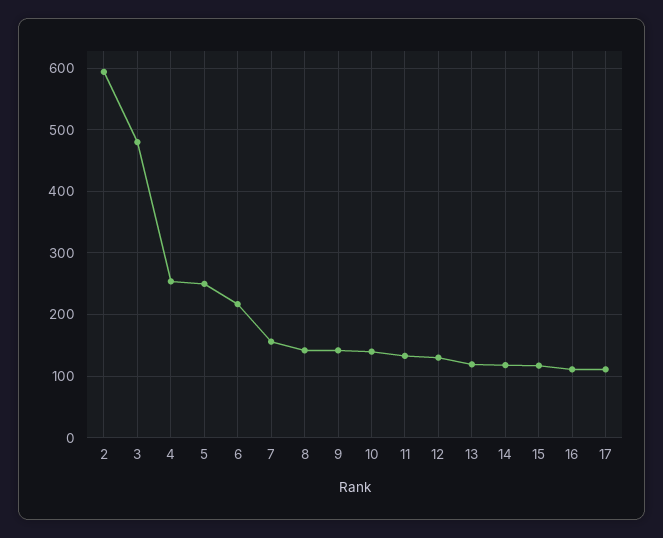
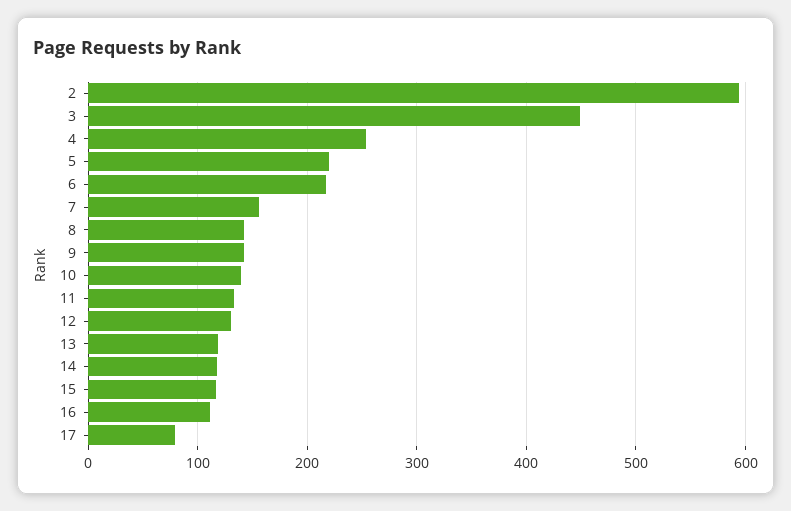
  {
    "2": 590,
-   "3": 480,
+   "3": 450,
    "4": 250,
-   "5": 250,
+   "5": 220,
    "6": 220,
    "7": 160,
    "8": 140,
    "9": 140,
    "10": 140,
    "11": 130,
    "12": 130,
    "13": 120,
    "14": 120,
    "15": 120,
    "16": 110,
-   "17": 110
+   "17": 80
  }

